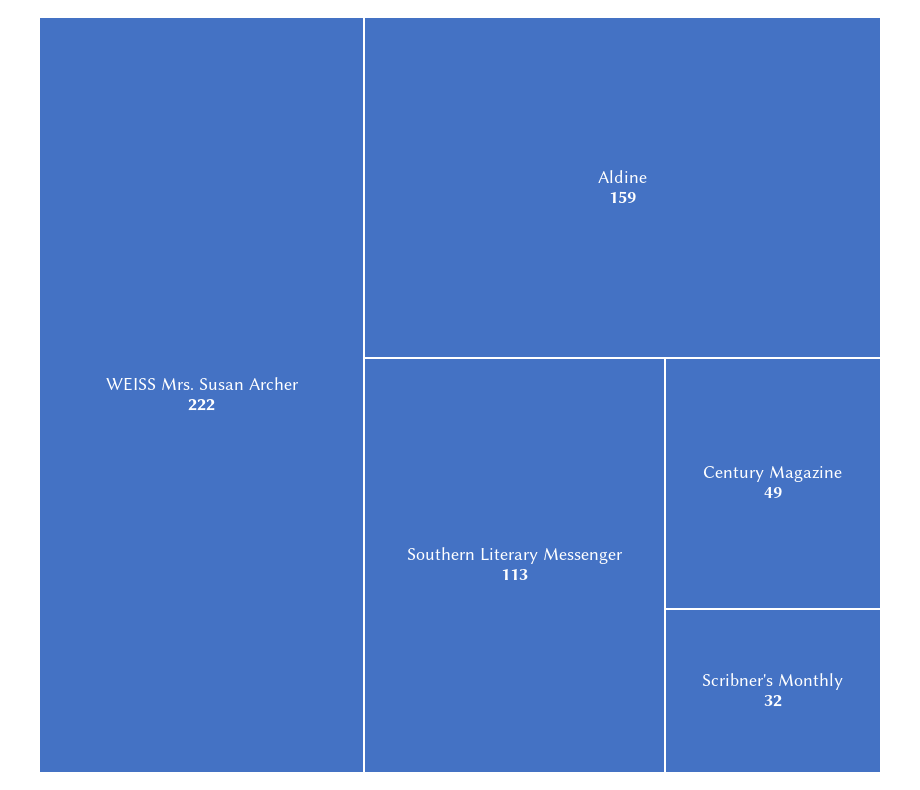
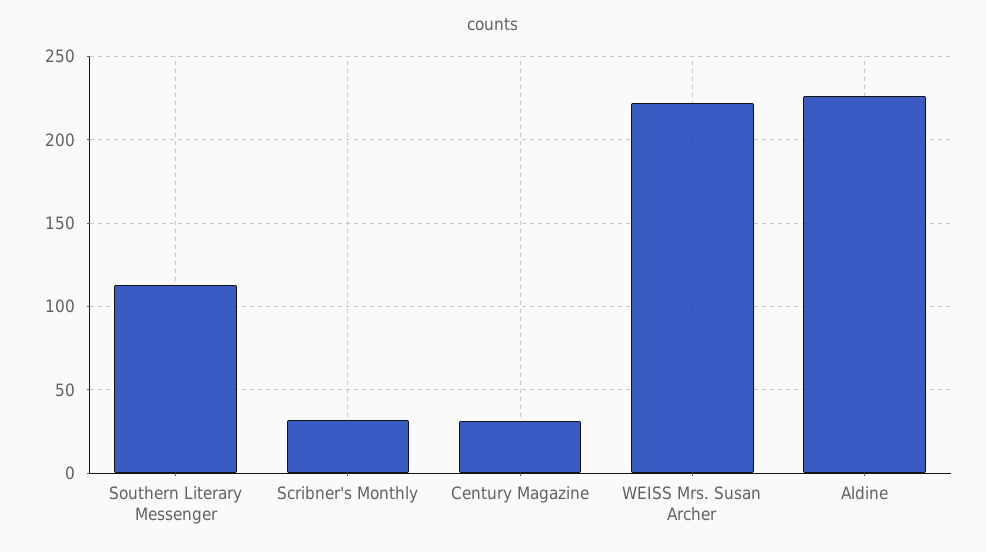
  {
    "WEISS Mrs. Susan Archer": 222,
-   "Aldine": 159,
+   "Aldine": 225,
    "Southern Literary Messenger": 113,
-   "Century Magazine": 49,
+   "Century Magazine": 30,
    "Scribner's Monthly": 32
  }

